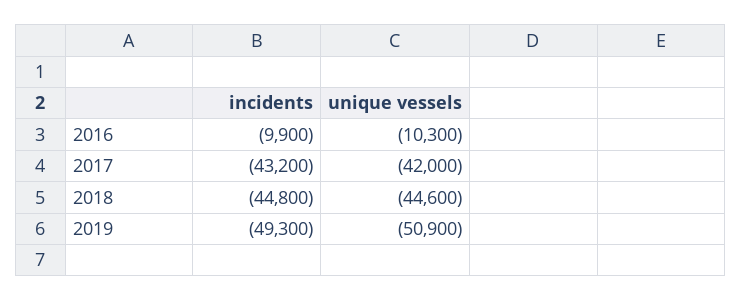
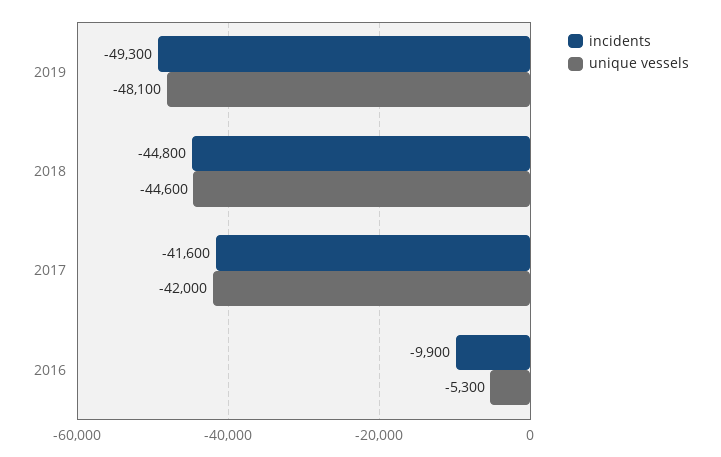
  {
    "incidents": {
      "2016": -9900,
-     "2017": -43200,
+     "2017": -41600,
      "2018": -44800,
      "2019": -49300
    },
    "unique vessels": {
-     "2016": -10300,
+     "2016": -5300,
      "2017": -42000,
      "2018": -44600,
-     "2019": -50900
+     "2019": -48100
    }
  }

